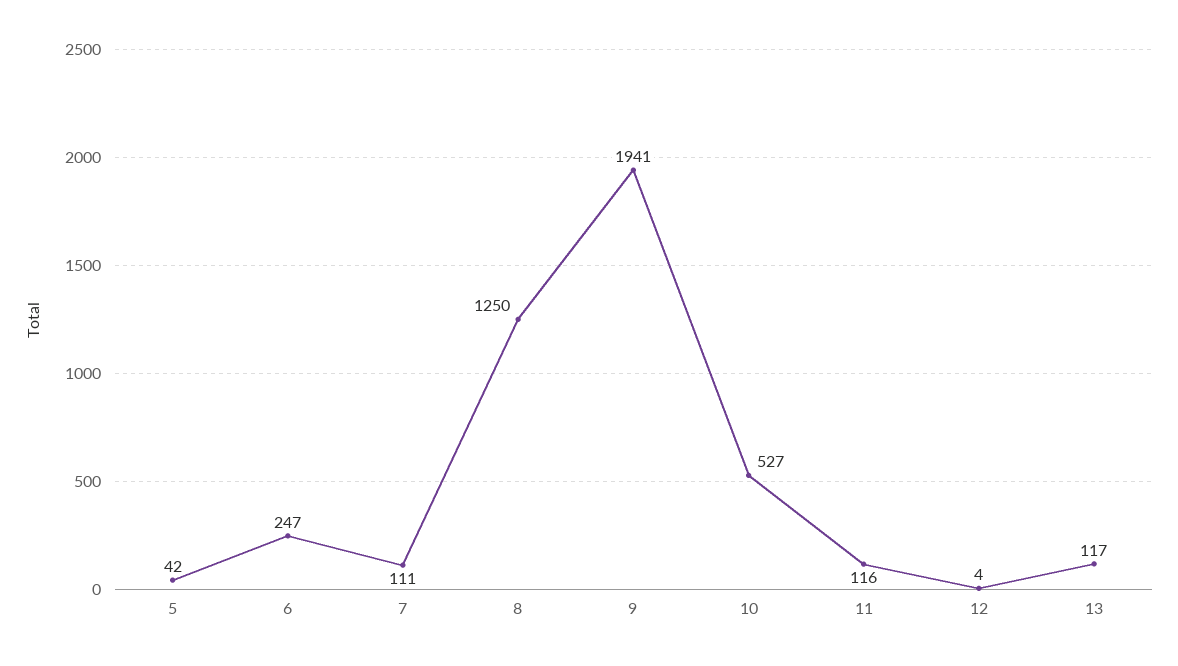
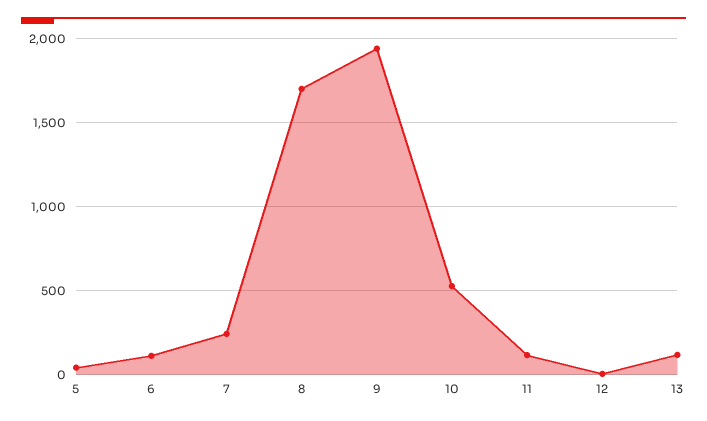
  {
    "5": 42,
-   "6": 247,
+   "6": 100,
-   "7": 111,
+   "7": 250,
-   "8": 1250,
+   "8": 1700,
    "9": 1941,
    "10": 527,
    "11": 116,
    "12": 4,
    "13": 117
  }

